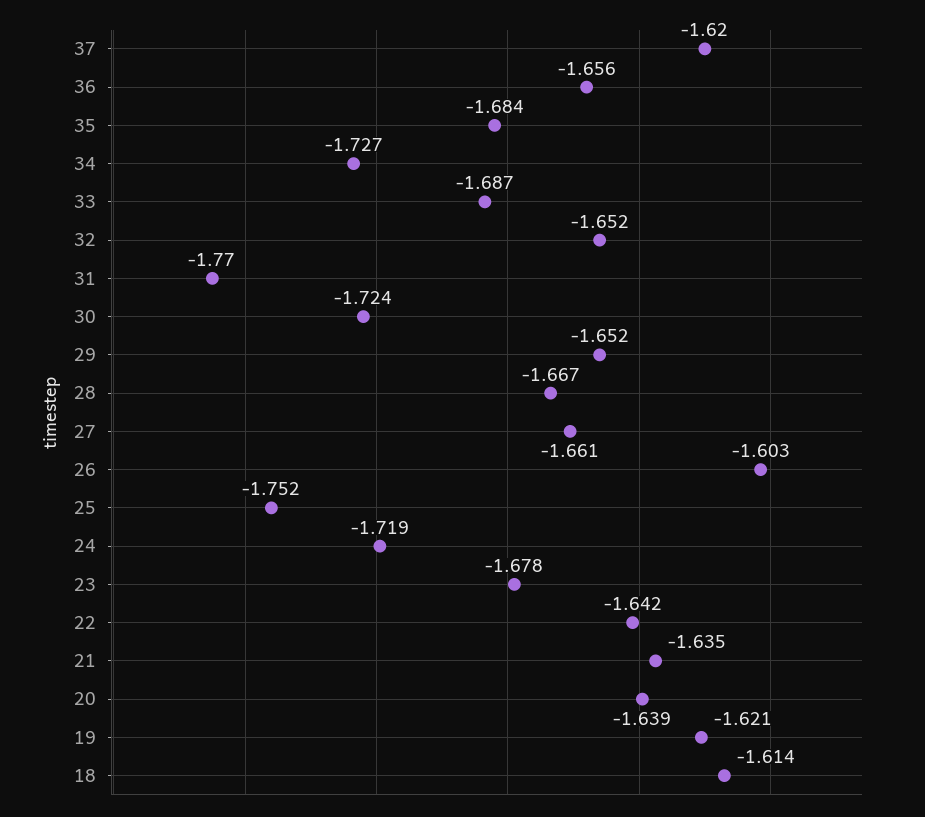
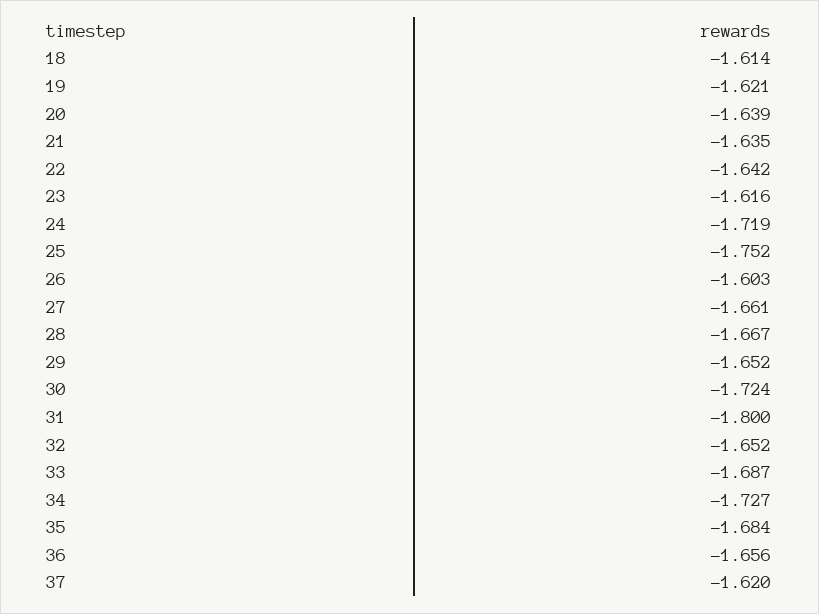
  {
    "37": -1.62,
    "36": -1.656,
    "35": -1.684,
    "34": -1.727,
    "33": -1.687,
    "32": -1.652,
-   "31": -1.77,
+   "31": -1.8,
    "30": -1.724,
    "29": -1.652,
    "28": -1.667,
    "27": -1.661,
    "26": -1.603,
    "25": -1.752,
    "24": -1.719,
-   "23": -1.678,
+   "23": -1.616,
    "22": -1.642,
    "21": -1.635,
    "20": -1.639,
    "19": -1.621,
    "18": -1.614
  }

